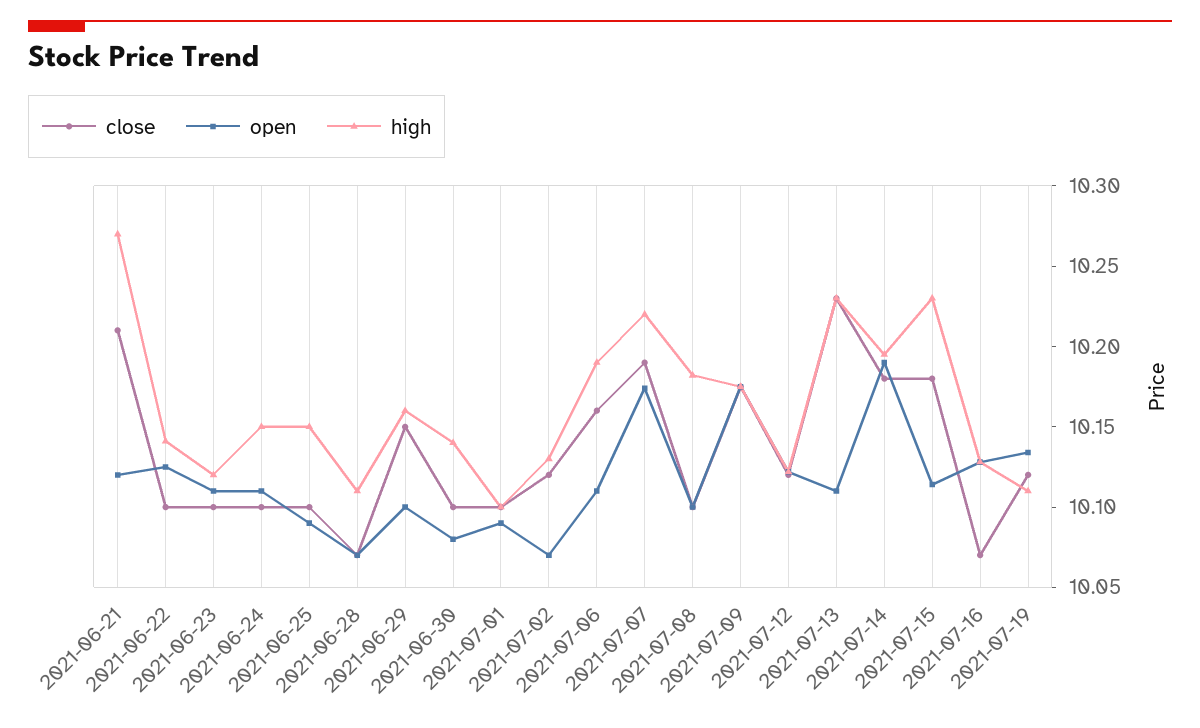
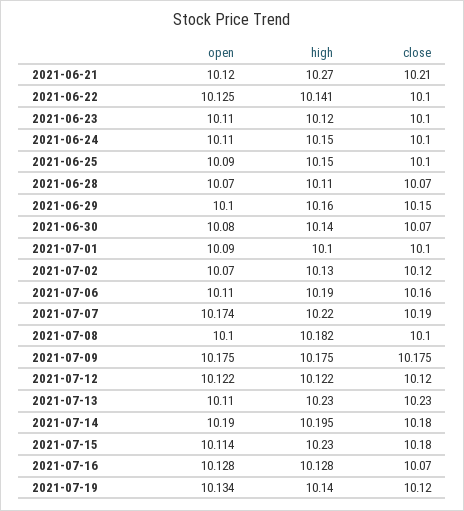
  {
    "close": {
      "2021-06-21": 10.21,
      "2021-06-22": 10.1,
      "2021-06-23": 10.1,
      "2021-06-24": 10.1,
      "2021-06-25": 10.1,
      "2021-06-28": 10.07,
      "2021-06-29": 10.15,
-     "2021-06-30": 10.1,
+     "2021-06-30": 10.07,
      "2021-07-01": 10.1,
      "2021-07-02": 10.12,
      "2021-07-06": 10.16,
      "2021-07-07": 10.19,
      "2021-07-08": 10.1,
      "2021-07-09": 10.175,
      "2021-07-12": 10.12,
      "2021-07-13": 10.23,
      "2021-07-14": 10.18,
      "2021-07-15": 10.18,
      "2021-07-16": 10.07,
      "2021-07-19": 10.12
    },
    "open": {
      "2021-06-21": 10.12,
      "2021-06-22": 10.125,
      "2021-06-23": 10.11,
      "2021-06-24": 10.11,
      "2021-06-25": 10.09,
      "2021-06-28": 10.07,
      "2021-06-29": 10.1,
      "2021-06-30": 10.08,
      "2021-07-01": 10.09,
      "2021-07-02": 10.07,
      "2021-07-06": 10.11,
      "2021-07-07": 10.174,
      "2021-07-08": 10.1,
      "2021-07-09": 10.175,
      "2021-07-12": 10.122,
      "2021-07-13": 10.11,
      "2021-07-14": 10.19,
      "2021-07-15": 10.114,
      "2021-07-16": 10.128,
      "2021-07-19": 10.134
    },
    "high": {
      "2021-06-21": 10.27,
      "2021-06-22": 10.141,
      "2021-06-23": 10.12,
      "2021-06-24": 10.15,
      "2021-06-25": 10.15,
      "2021-06-28": 10.11,
      "2021-06-29": 10.16,
      "2021-06-30": 10.14,
      "2021-07-01": 10.1,
      "2021-07-02": 10.13,
      "2021-07-06": 10.19,
      "2021-07-07": 10.22,
      "2021-07-08": 10.182,
      "2021-07-09": 10.175,
      "2021-07-12": 10.122,
      "2021-07-13": 10.23,
      "2021-07-14": 10.195,
      "2021-07-15": 10.23,
      "2021-07-16": 10.128,
-     "2021-07-19": 10.11
+     "2021-07-19": 10.14
    }
  }

